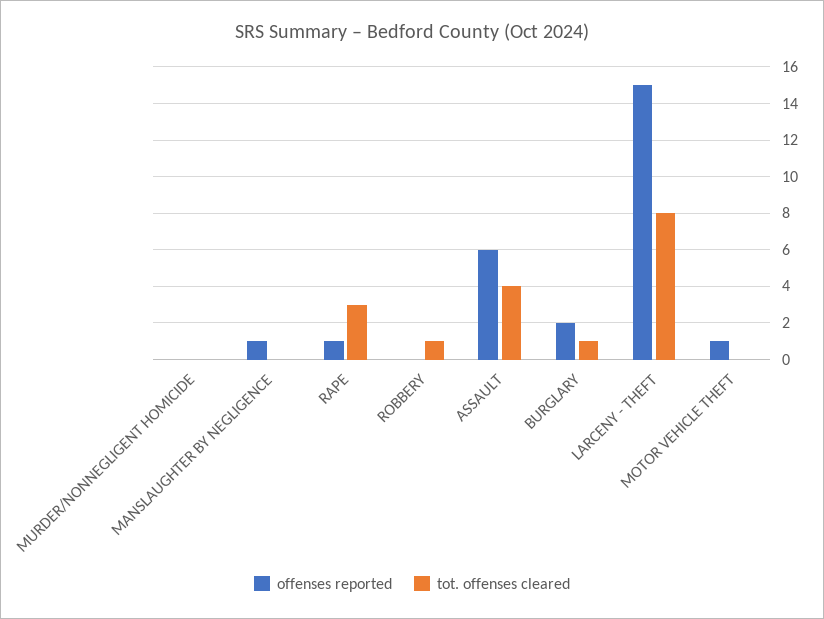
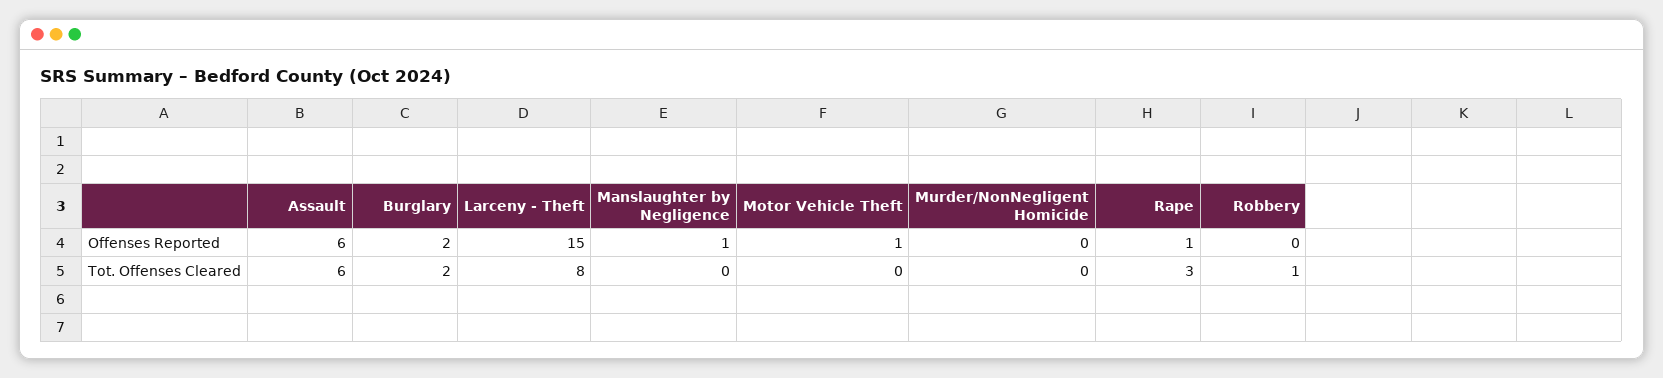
  {
    "offenses reported": {
      "MURDER/NONNEGLIGENT HOMICIDE": 0,
      "MANSLAUGHTER BY NEGLIGENCE": 1,
      "RAPE": 1,
      "ROBBERY": 0,
      "ASSAULT": 6,
      "BURGLARY": 2,
      "LARCENY - THEFT": 15,
      "MOTOR VEHICLE THEFT": 1
    },
    "tot. offenses cleared": {
      "MURDER/NONNEGLIGENT HOMICIDE": 0,
      "MANSLAUGHTER BY NEGLIGENCE": 0,
      "RAPE": 3,
      "ROBBERY": 1,
-     "ASSAULT": 4,
+     "ASSAULT": 6,
-     "BURGLARY": 1,
+     "BURGLARY": 2,
      "LARCENY - THEFT": 8,
      "MOTOR VEHICLE THEFT": 0
    }
  }

